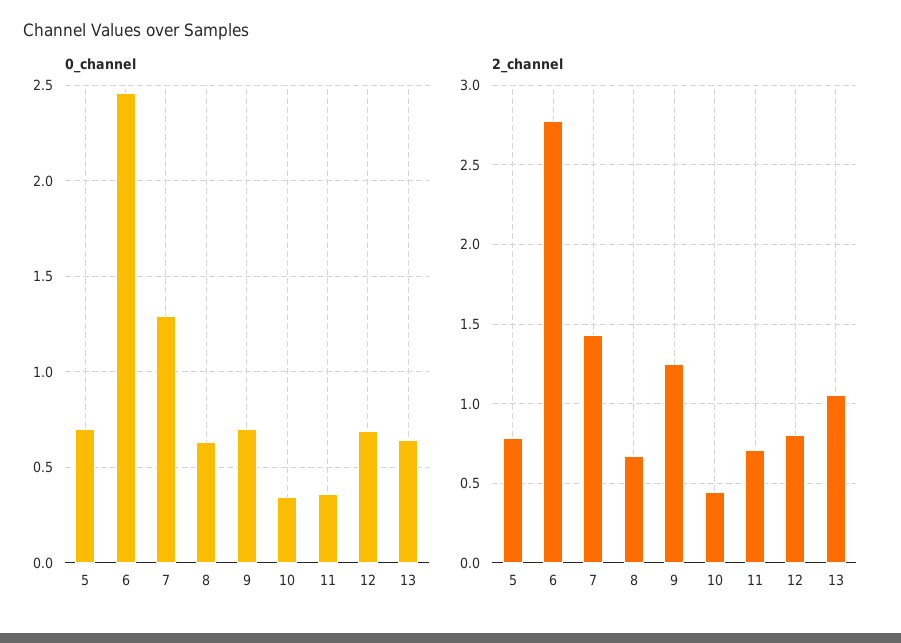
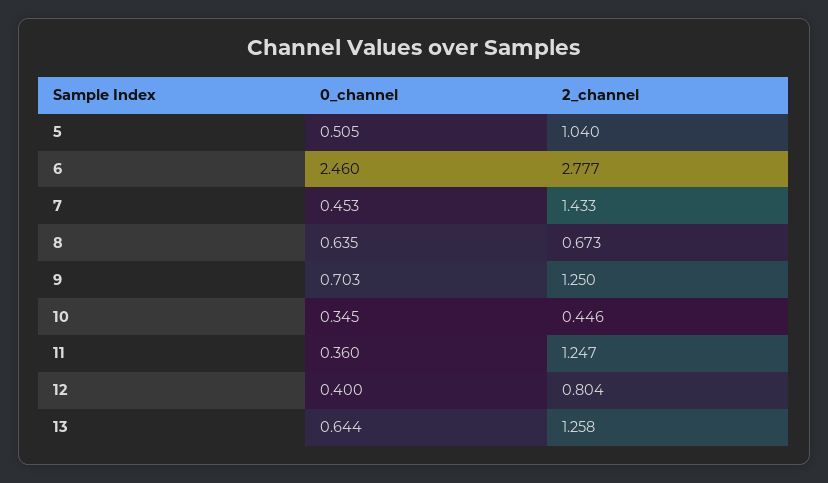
  {
    "0_channel": {
-     "5": 0.7,
+     "5": 0.505,
      "6": 2.46,
-     "7": 1.3,
+     "7": 0.453,
      "8": 0.635,
      "9": 0.703,
      "10": 0.345,
      "11": 0.36,
-     "12": 0.7,
+     "12": 0.4,
      "13": 0.644
    },
    "2_channel": {
-     "5": 0.8,
+     "5": 1.04,
      "6": 2.777,
      "7": 1.433,
      "8": 0.673,
      "9": 1.25,
      "10": 0.446,
-     "11": 0.7,
+     "11": 1.247,
      "12": 0.804,
-     "13": 1.05
+     "13": 1.258
    }
  }

